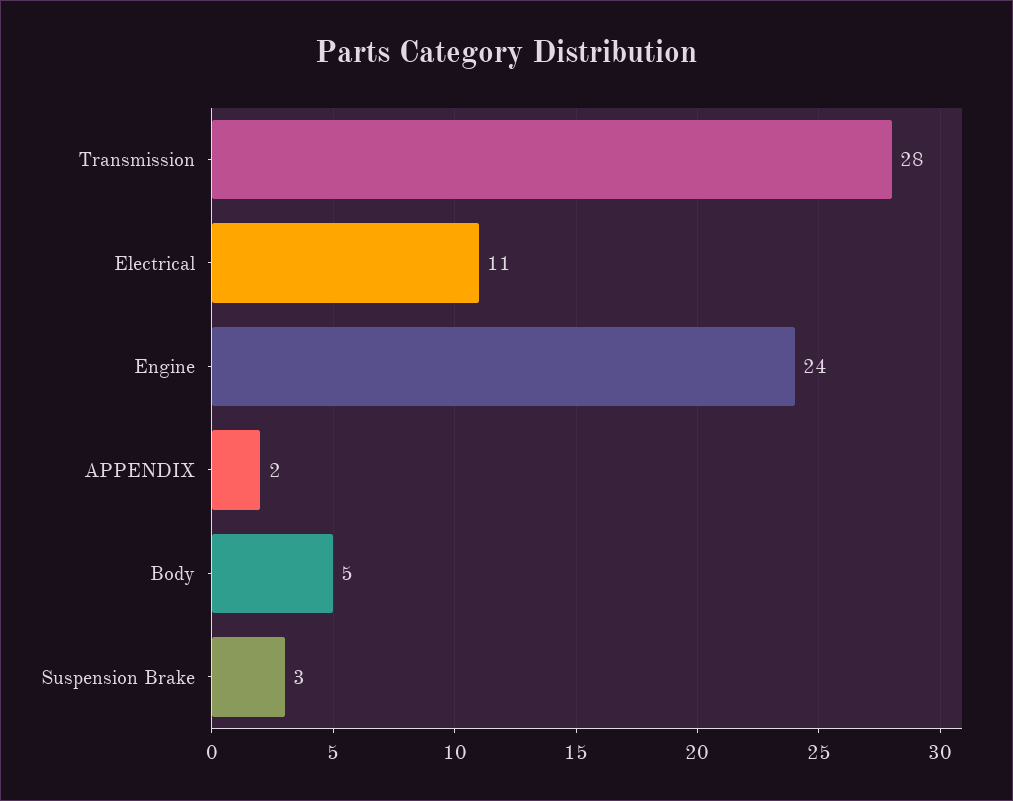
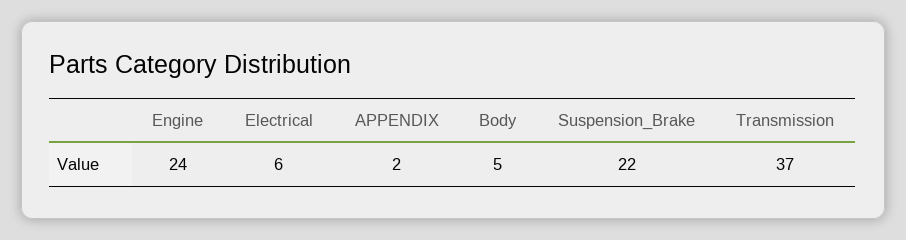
  {
-   "Transmission": 28,
+   "Transmission": 37,
-   "Electrical": 11,
+   "Electrical": 6,
    "Engine": 24,
    "APPENDIX": 2,
    "Body": 5,
-   "Suspension Brake": 3
+   "Suspension Brake": 22
  }

